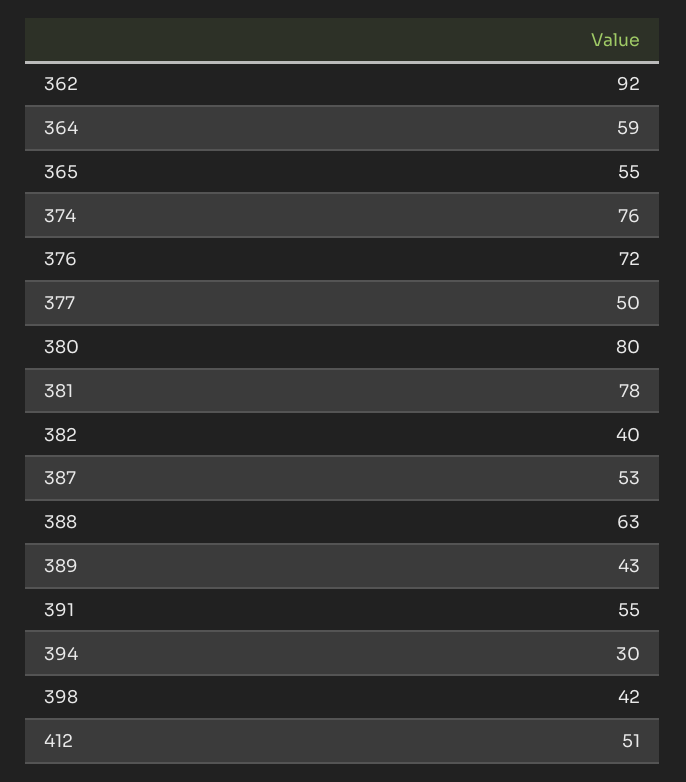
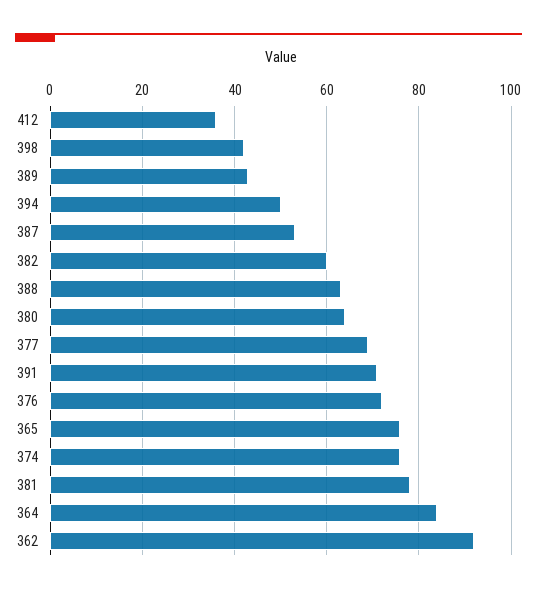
  {
    "362": 92,
-   "364": 59,
+   "364": 85,
-   "365": 55,
+   "365": 75,
    "374": 76,
    "376": 72,
-   "377": 50,
+   "377": 70,
-   "380": 80,
+   "380": 65,
    "381": 78,
-   "382": 40,
+   "382": 60,
    "387": 53,
    "388": 63,
    "389": 43,
-   "391": 55,
+   "391": 70,
-   "394": 30,
+   "394": 50,
    "398": 42,
-   "412": 51
+   "412": 35
  }

